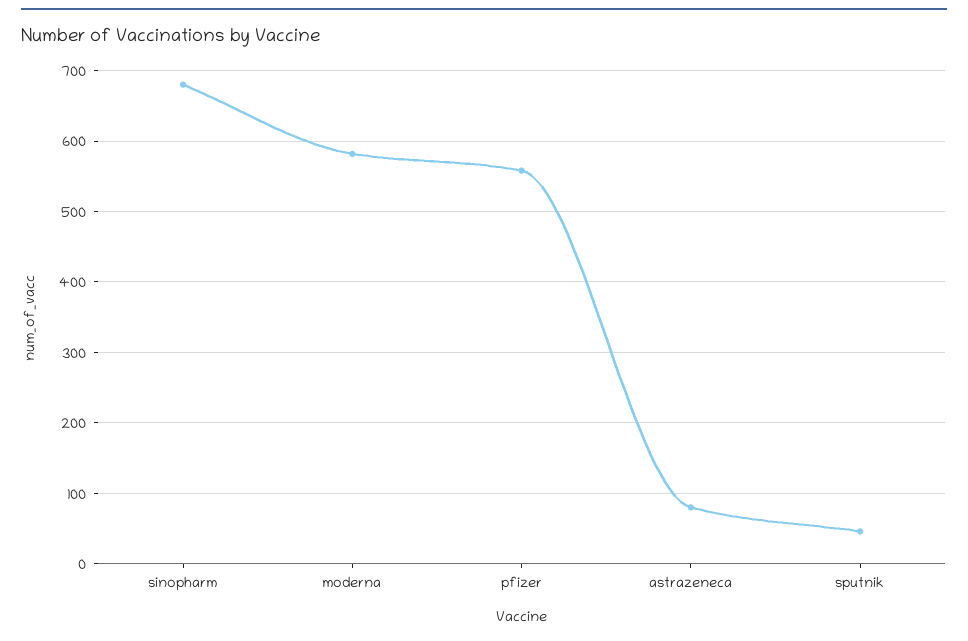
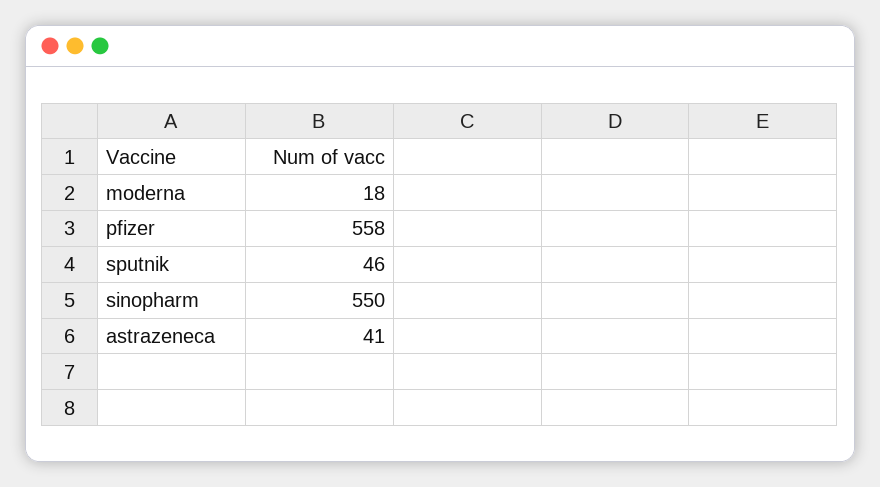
  {
-   "sinopharm": 680,
+   "sinopharm": 550,
-   "moderna": 580,
+   "moderna": 18,
    "pfizer": 558,
-   "astrazeneca": 80,
+   "astrazeneca": 41,
    "sputnik": 46
  }

